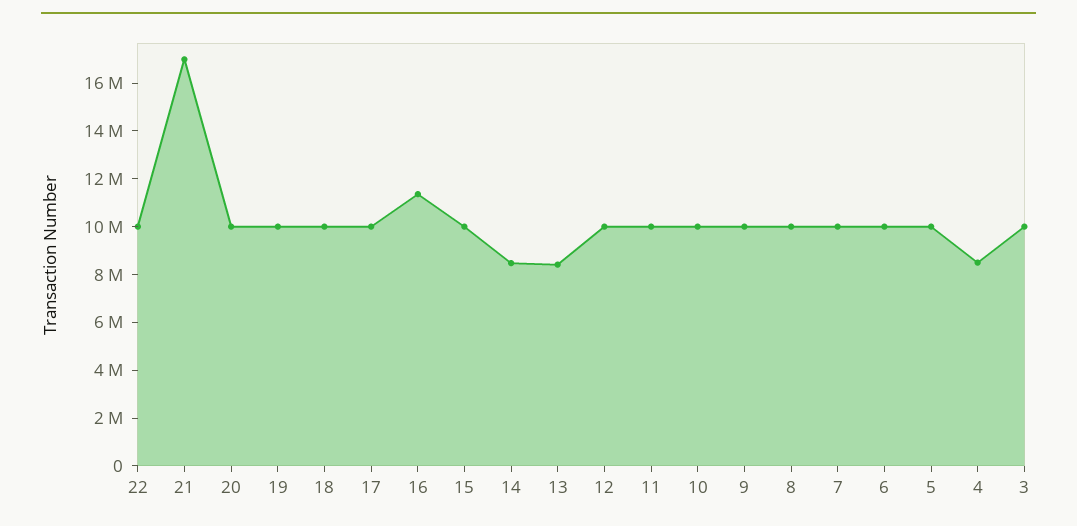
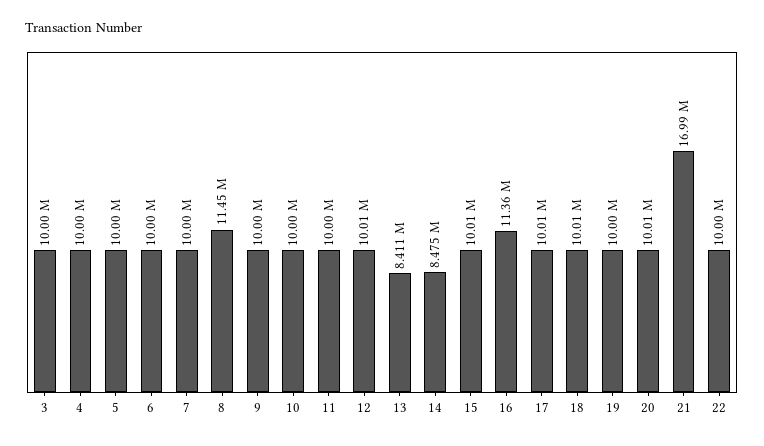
  {
    "22": 10000000,
    "21": 16990000,
    "20": 10010000,
    "19": 10000000,
    "18": 10010000,
    "17": 10010000,
    "16": 11360000,
    "15": 10010000,
    "14": 8475000,
    "13": 8411000,
    "12": 10010000,
    "11": 10000000,
    "10": 10000000,
    "9": 10000000,
-   "8": 10000000,
+   "8": 11450000,
    "7": 10000000,
    "6": 10000000,
    "5": 10000000,
-   "4": 8500000,
+   "4": 10000000,
    "3": 10000000
  }

